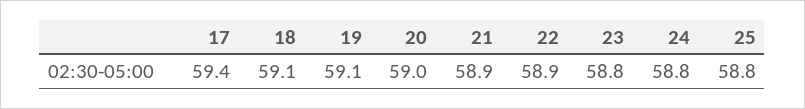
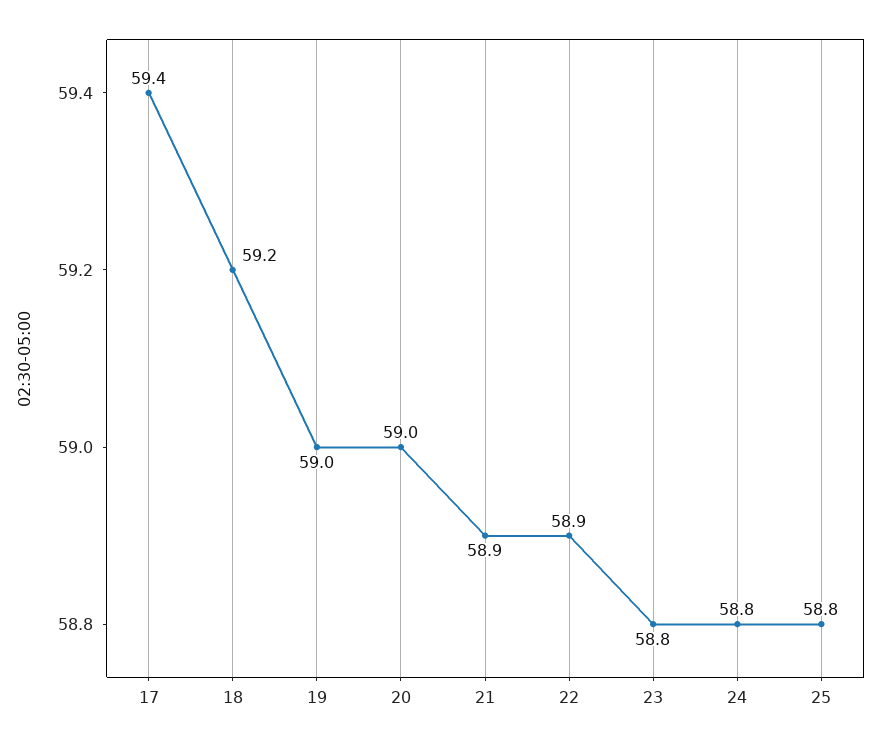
  {
    "17": 59.4,
-   "18": 59.1,
+   "18": 59.2,
-   "19": 59.1,
+   "19": 59,
    "20": 59,
    "21": 58.9,
    "22": 58.9,
    "23": 58.8,
    "24": 58.8,
    "25": 58.8
  }

